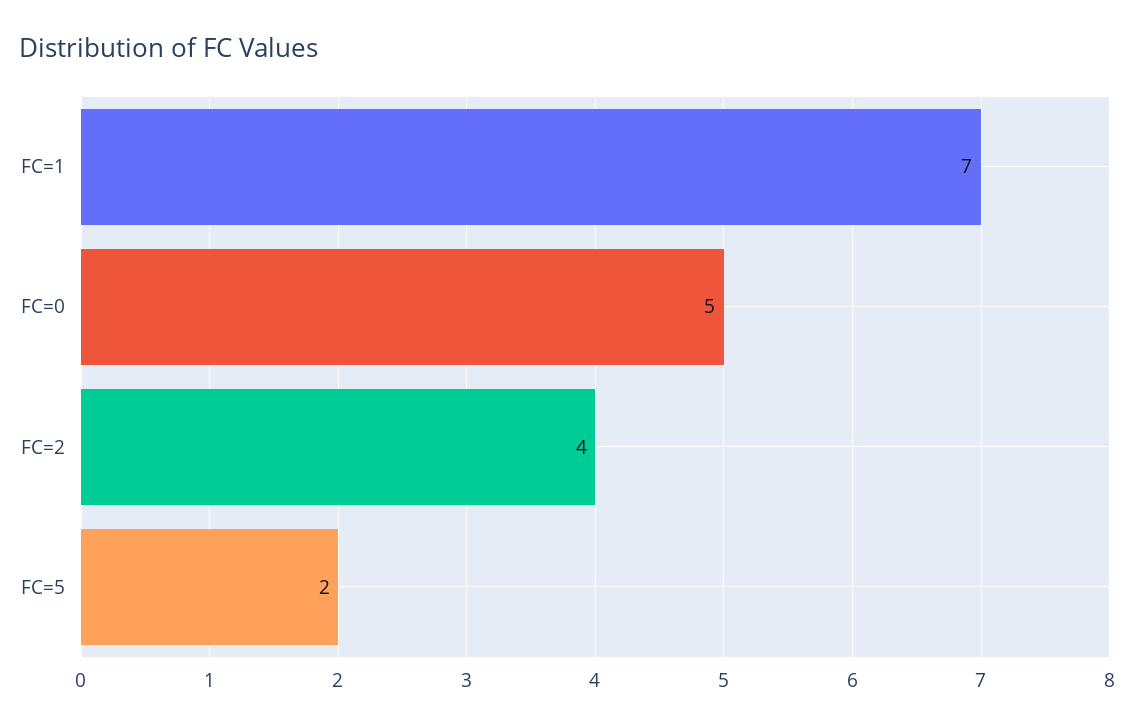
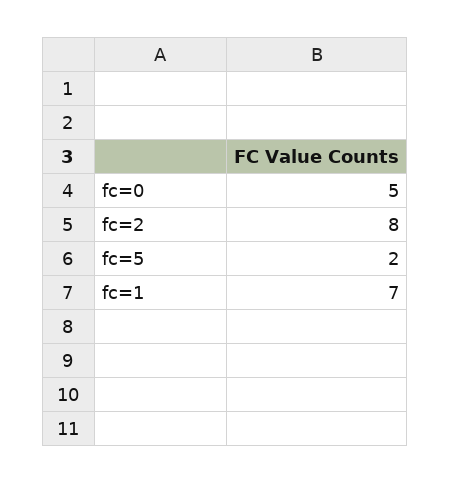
  {
    "FC=1": 7,
    "FC=0": 5,
-   "FC=2": 4,
+   "FC=2": 8,
    "FC=5": 2
  }

